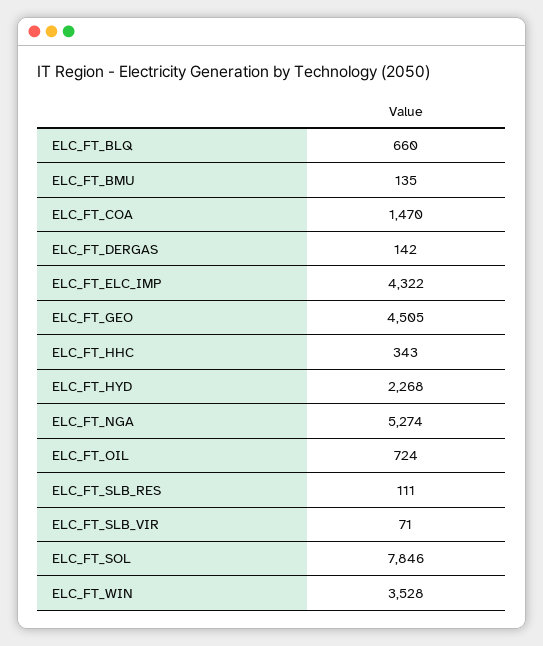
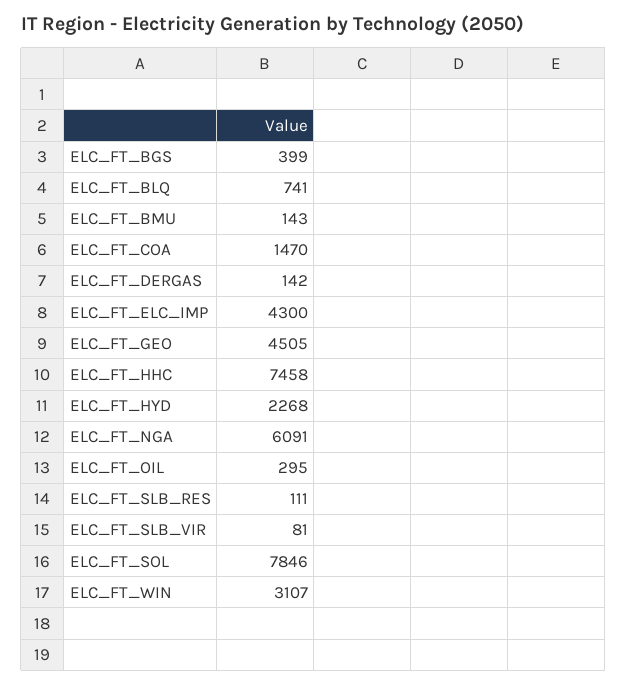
  {
-   "ELC_FT_BLQ": 660,
+   "ELC_FT_BLQ": 741,
-   "ELC_FT_BMU": 135,
+   "ELC_FT_BMU": 143,
    "ELC_FT_COA": 1470,
    "ELC_FT_DERGAS": 142,
-   "ELC_FT_ELC_IMP": 4322,
+   "ELC_FT_ELC_IMP": 4300,
    "ELC_FT_GEO": 4505,
-   "ELC_FT_HHC": 343,
+   "ELC_FT_HHC": 7458,
    "ELC_FT_HYD": 2268,
-   "ELC_FT_NGA": 5274,
+   "ELC_FT_NGA": 6091,
-   "ELC_FT_OIL": 724,
+   "ELC_FT_OIL": 295,
    "ELC_FT_SLB_RES": 111,
-   "ELC_FT_SLB_VIR": 71,
+   "ELC_FT_SLB_VIR": 81,
    "ELC_FT_SOL": 7846,
-   "ELC_FT_WIN": 3528
+   "ELC_FT_WIN": 3107,
+   "ELC_FT_BGS": 399
  }

